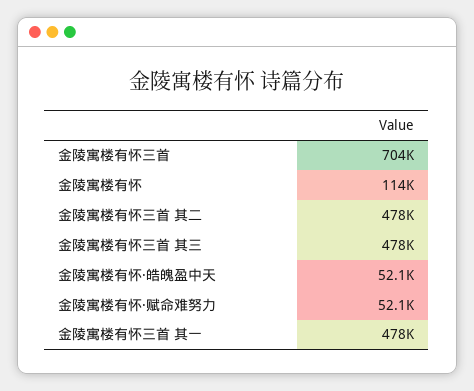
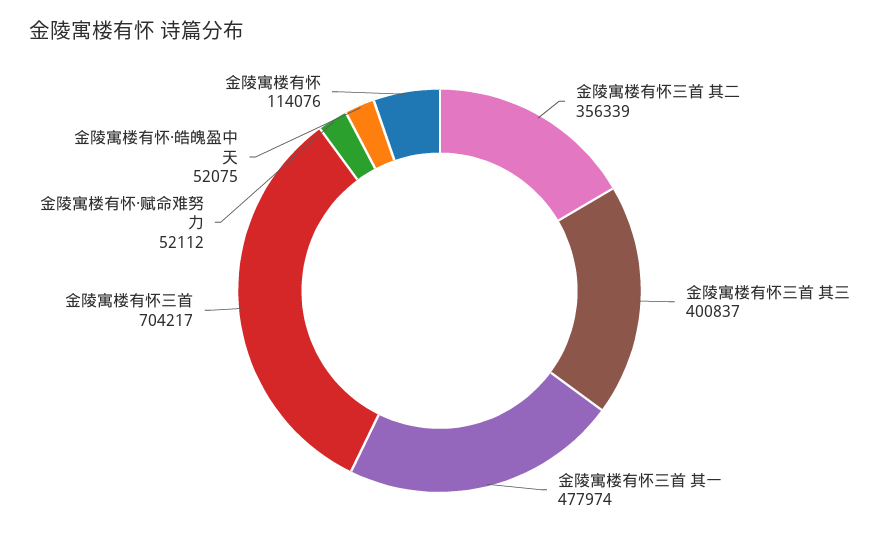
  {
    "金陵寓楼有怀三首": 704217,
    "金陵寓楼有怀": 114076,
-   "金陵寓楼有怀三首 其二": 478000,
+   "金陵寓楼有怀三首 其二": 356339,
-   "金陵寓楼有怀三首 其三": 478000,
+   "金陵寓楼有怀三首 其三": 400837,
    "金陵寓楼有怀·皓魄盈中天": 52075,
    "金陵寓楼有怀·赋命难努力": 52112,
    "金陵寓楼有怀三首 其一": 477974
  }

